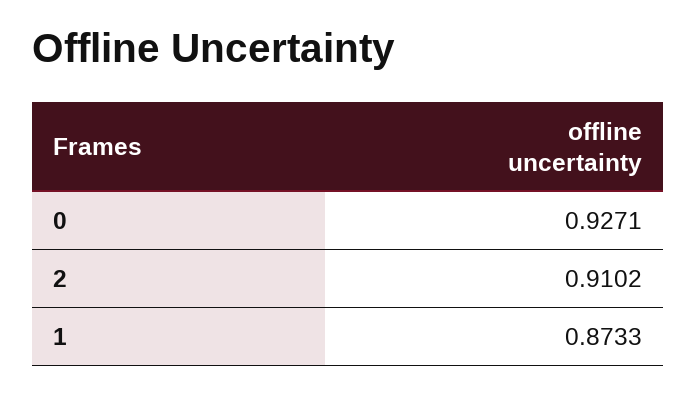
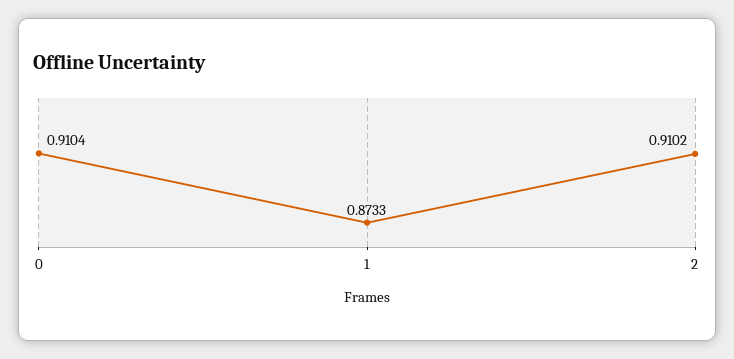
  {
-   "0": 0.9271,
+   "0": 0.9104,
    "2": 0.9102,
    "1": 0.8733
  }

